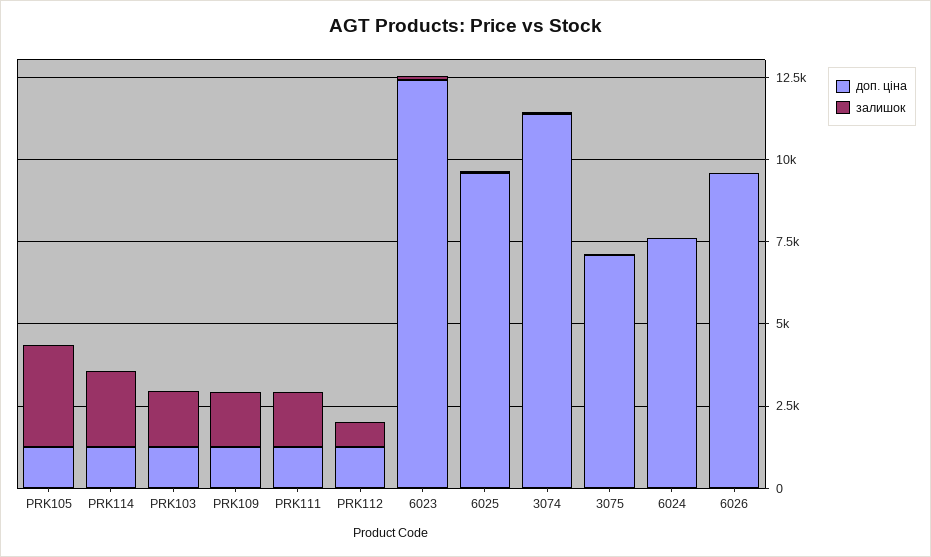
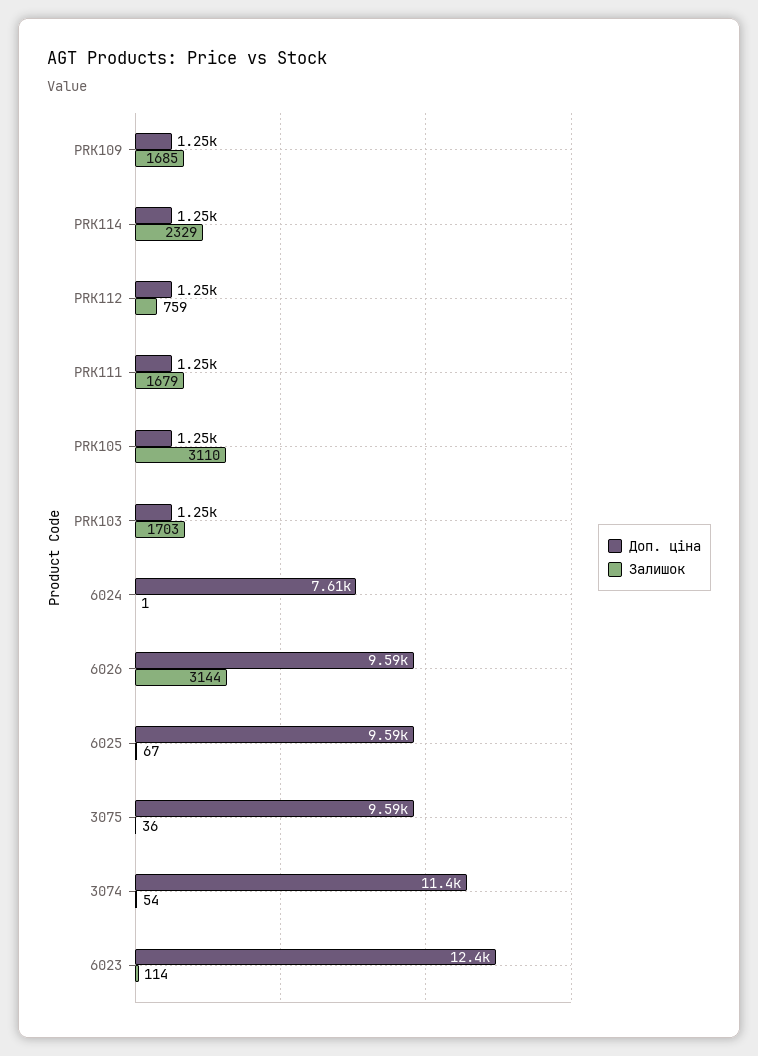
  {
    "доп. ціна": {
      "PRK105": 1250,
      "PRK114": 1250,
      "PRK103": 1250,
      "PRK109": 1250,
      "PRK111": 1250,
      "PRK112": 1250,
      "6023": 12400,
      "6025": 9590,
      "3074": 11400,
-     "3075": 7000,
+     "3075": 9590,
      "6024": 7610,
      "6026": 9590
    },
    "залишок": {
      "PRK105": 3110,
      "PRK114": 2329,
      "PRK103": 1703,
      "PRK109": 1685,
      "PRK111": 1679,
      "PRK112": 759,
      "6023": 114,
      "6025": 67,
      "3074": 54,
      "3075": 36,
      "6024": 1,
-     "6026": 0
+     "6026": 3144
    }
  }

